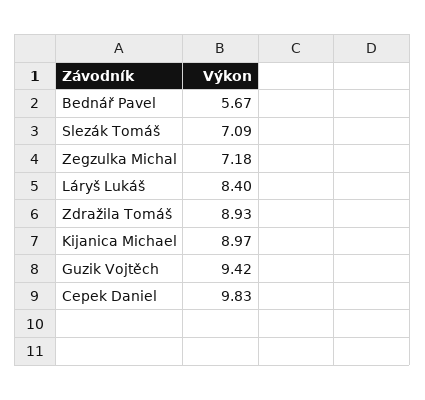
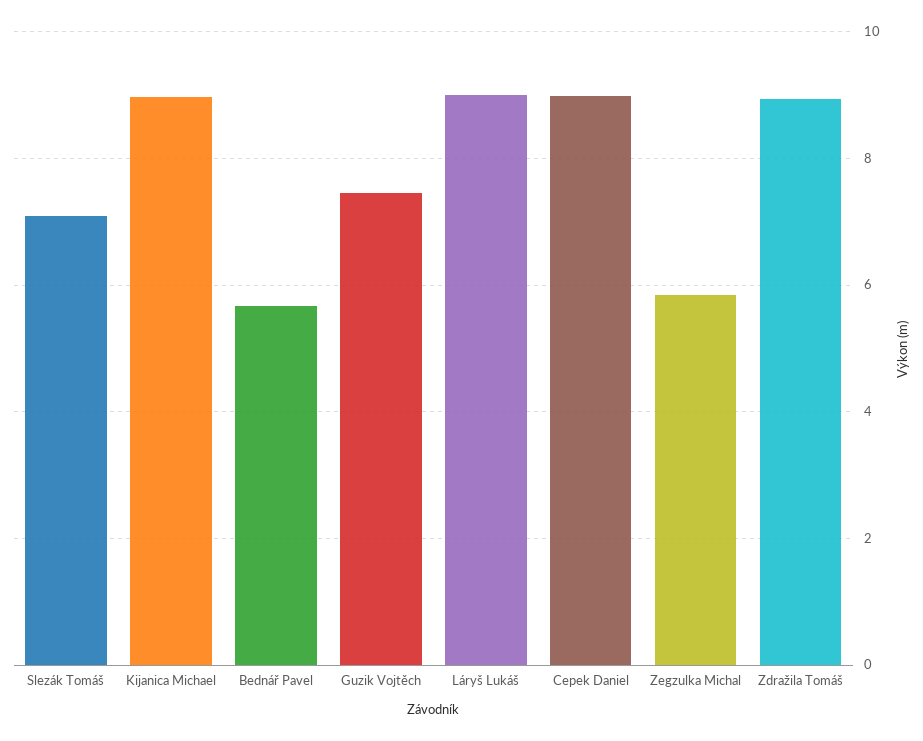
  {
    "Bednář Pavel": 5.67,
    "Slezák Tomáš": 7.09,
-   "Zegzulka Michal": 7.18,
+   "Zegzulka Michal": 5.8,
-   "Láryš Lukáš": 8.4,
+   "Láryš Lukáš": 9,
    "Zdražila Tomáš": 8.93,
    "Kijanica Michael": 8.97,
-   "Guzik Vojtěch": 9.42,
+   "Guzik Vojtěch": 7.4,
-   "Cepek Daniel": 9.83
+   "Cepek Daniel": 9
  }

